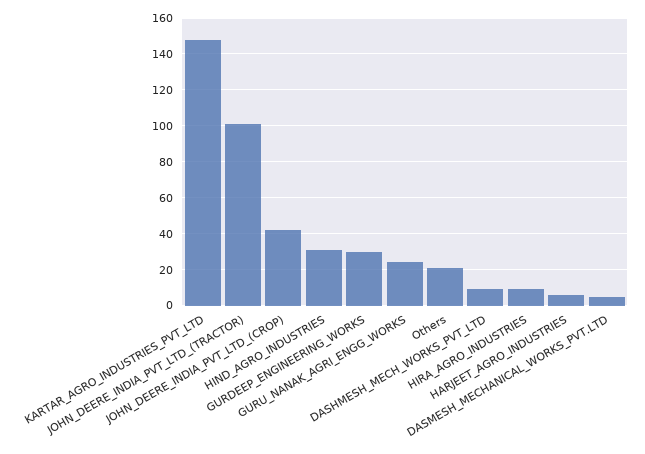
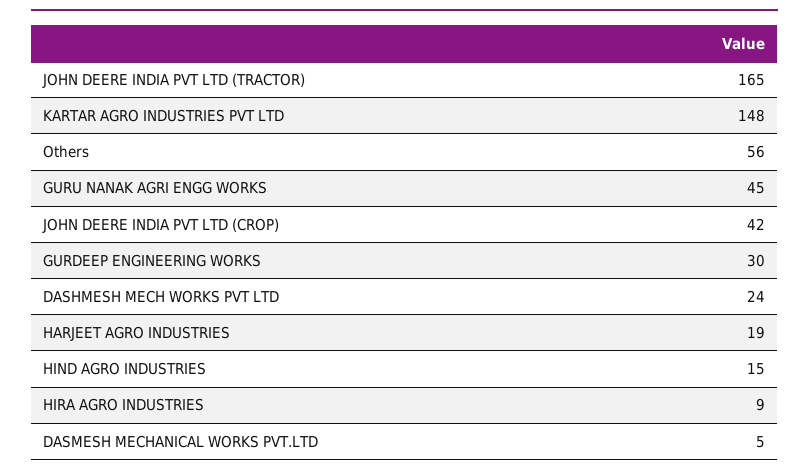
  {
    "KARTAR_AGRO_INDUSTRIES_PVT_LTD": 148,
-   "JOHN_DEERE_INDIA_PVT_LTD_(TRACTOR)": 100,
+   "JOHN_DEERE_INDIA_PVT_LTD_(TRACTOR)": 165,
    "JOHN_DEERE_INDIA_PVT_LTD_(CROP)": 42,
-   "HIND_AGRO_INDUSTRIES": 30,
+   "HIND_AGRO_INDUSTRIES": 15,
    "GURDEEP_ENGINEERING_WORKS": 30,
-   "GURU_NANAK_AGRI_ENGG_WORKS": 25,
+   "GURU_NANAK_AGRI_ENGG_WORKS": 45,
-   "Others": 20,
+   "Others": 56,
-   "DASHMESH_MECH_WORKS_PVT_LTD": 10,
+   "DASHMESH_MECH_WORKS_PVT_LTD": 24,
    "HIRA_AGRO_INDUSTRIES": 9,
-   "HARJEET_AGRO_INDUSTRIES": 5,
+   "HARJEET_AGRO_INDUSTRIES": 19,
    "DASMESH_MECHANICAL_WORKS_PVT.LTD": 5
  }

